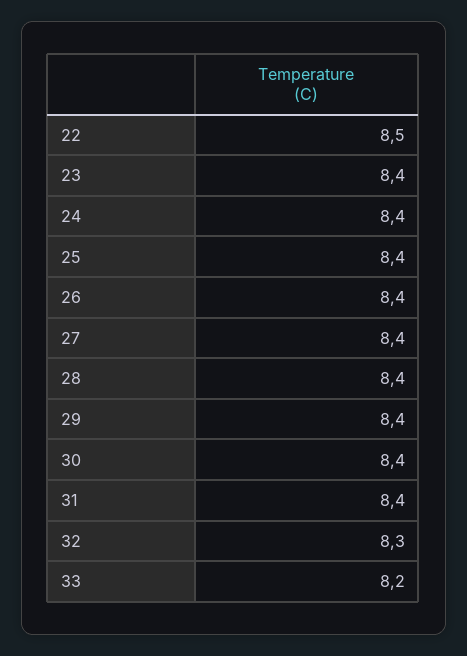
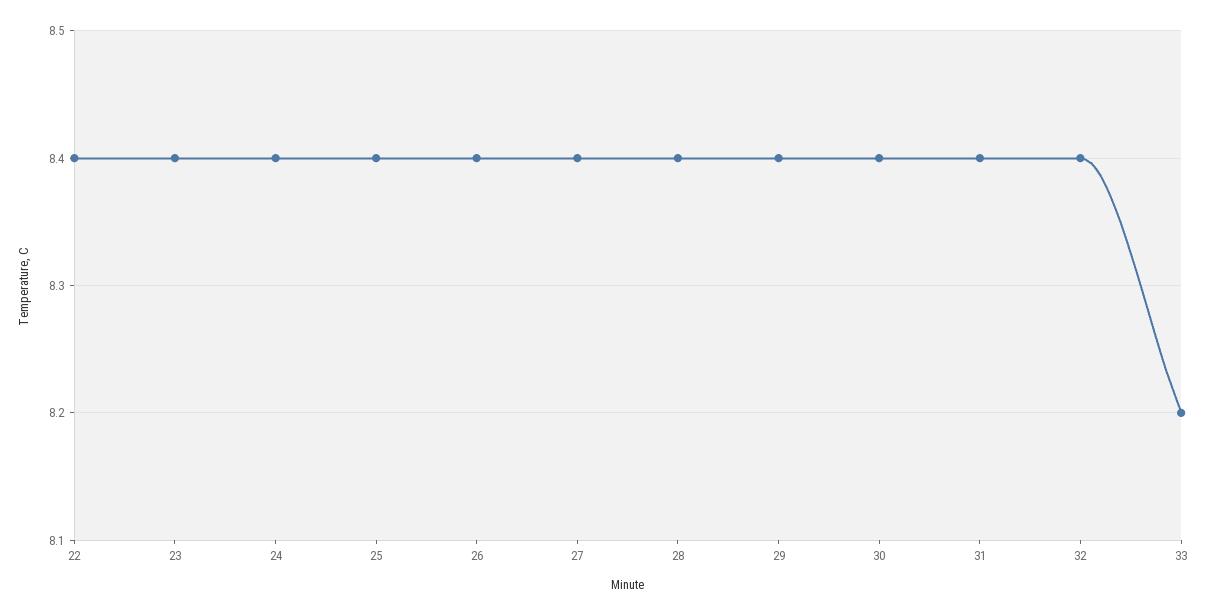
  {
-   "22": 8.5,
+   "22": 8.4,
    "23": 8.4,
    "24": 8.4,
    "25": 8.4,
    "26": 8.4,
    "27": 8.4,
    "28": 8.4,
    "29": 8.4,
    "30": 8.4,
    "31": 8.4,
-   "32": 8.3,
+   "32": 8.4,
    "33": 8.2
  }

